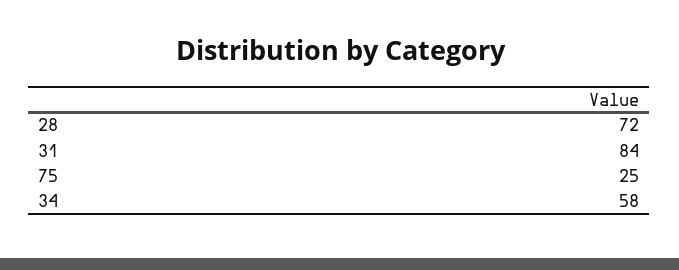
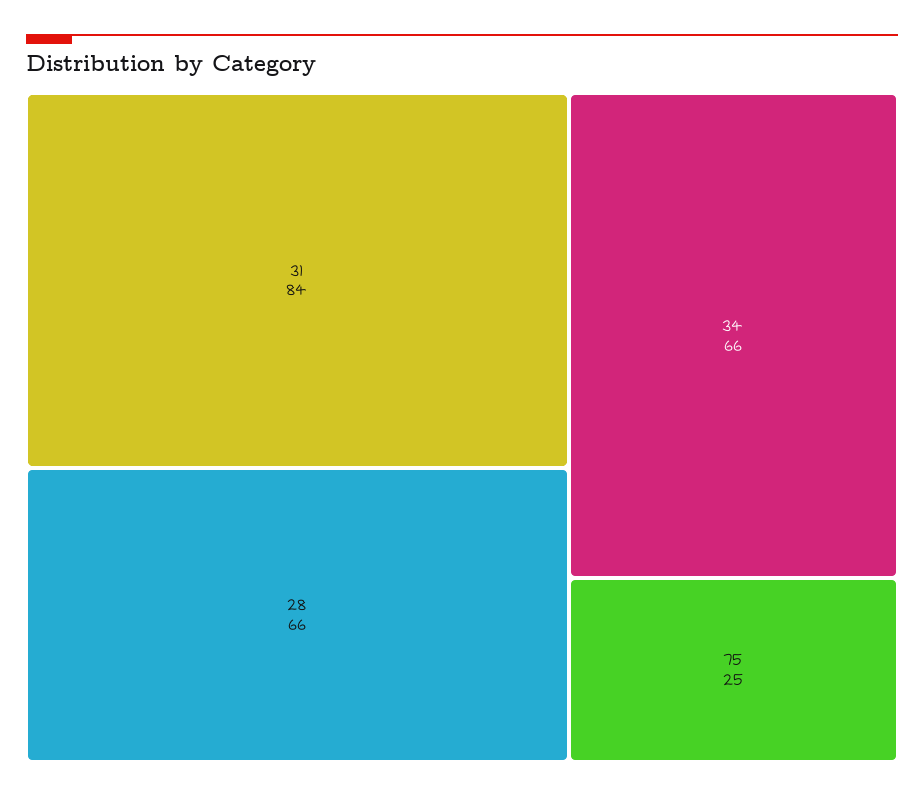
  {
-   "28": 72,
+   "28": 66,
    "31": 84,
    "75": 25,
-   "34": 58
+   "34": 66
  }

